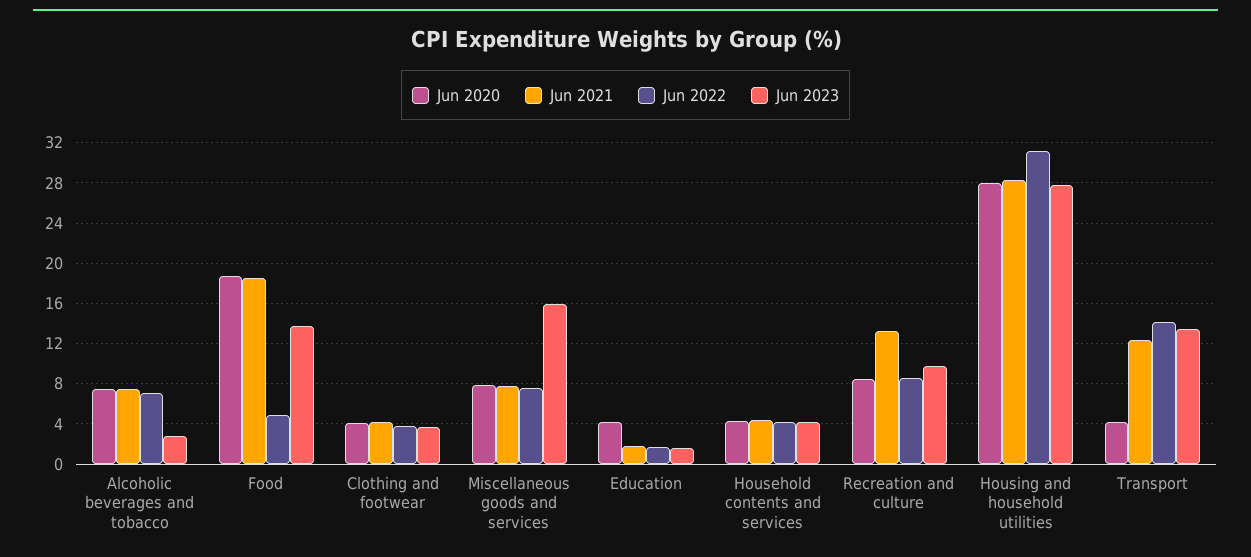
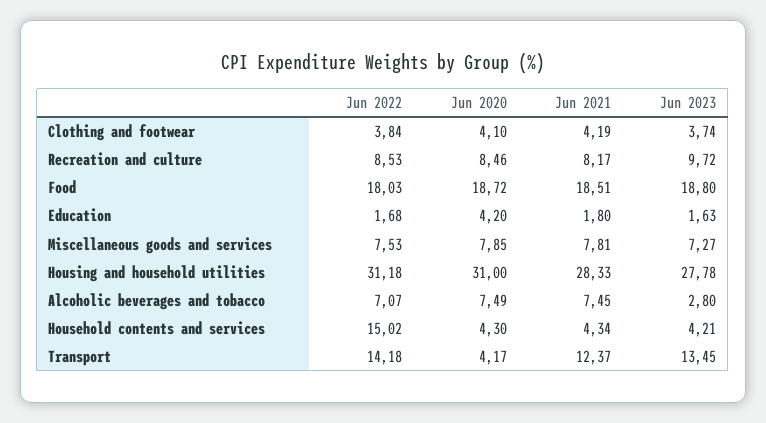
  {
    "Jun 2020": {
      "Alcoholic beverages and tobacco": 7.49,
      "Food": 18.72,
      "Clothing and footwear": 4.1,
      "Miscellaneous goods and services": 7.85,
      "Education": 4.2,
      "Household contents and services": 4.3,
      "Recreation and culture": 8.46,
-     "Housing and household utilities": 28,
+     "Housing and household utilities": 31,
      "Transport": 4.17
    },
    "Jun 2021": {
      "Alcoholic beverages and tobacco": 7.45,
      "Food": 18.51,
      "Clothing and footwear": 4.19,
      "Miscellaneous goods and services": 7.81,
      "Education": 1.8,
      "Household contents and services": 4.34,
-     "Recreation and culture": 13,
+     "Recreation and culture": 8.17,
      "Housing and household utilities": 28.33,
      "Transport": 12.37
    },
    "Jun 2022": {
      "Alcoholic beverages and tobacco": 7.07,
-     "Food": 5,
+     "Food": 18.03,
      "Clothing and footwear": 3.84,
      "Miscellaneous goods and services": 7.53,
      "Education": 1.68,
-     "Household contents and services": 4,
+     "Household contents and services": 15.02,
      "Recreation and culture": 8.53,
      "Housing and household utilities": 31.18,
      "Transport": 14.18
    },
    "Jun 2023": {
      "Alcoholic beverages and tobacco": 2.8,
-     "Food": 14,
+     "Food": 18.8,
      "Clothing and footwear": 3.74,
-     "Miscellaneous goods and services": 16,
+     "Miscellaneous goods and services": 7.27,
      "Education": 1.63,
      "Household contents and services": 4.21,
      "Recreation and culture": 9.72,
      "Housing and household utilities": 27.78,
      "Transport": 13.45
    }
  }

